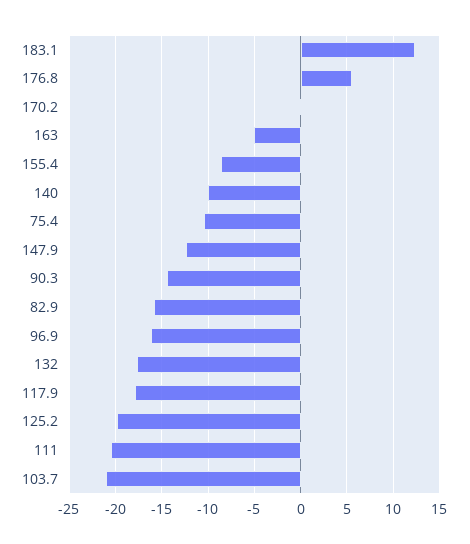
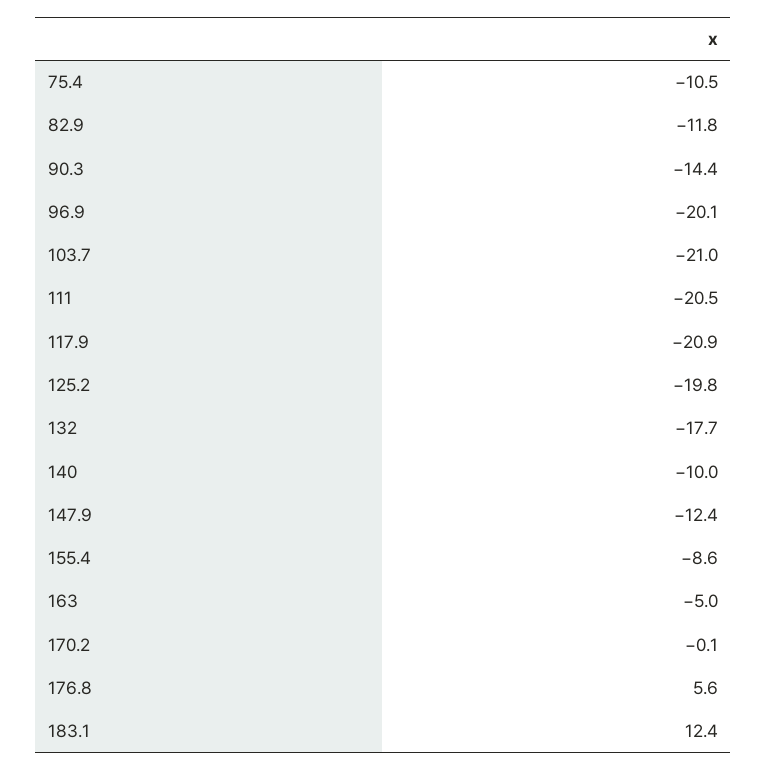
  {
    "183.1": 12.4,
    "176.8": 5.6,
    "170.2": -0.1,
    "163": -5,
    "155.4": -8.6,
    "140": -10,
    "75.4": -10.5,
    "147.9": -12.4,
    "90.3": -14.4,
-   "82.9": -16,
+   "82.9": -11.8,
-   "96.9": -16,
+   "96.9": -20.1,
    "132": -17.7,
-   "117.9": -18,
+   "117.9": -20.9,
    "125.2": -19.8,
    "111": -20.5,
    "103.7": -21
  }

